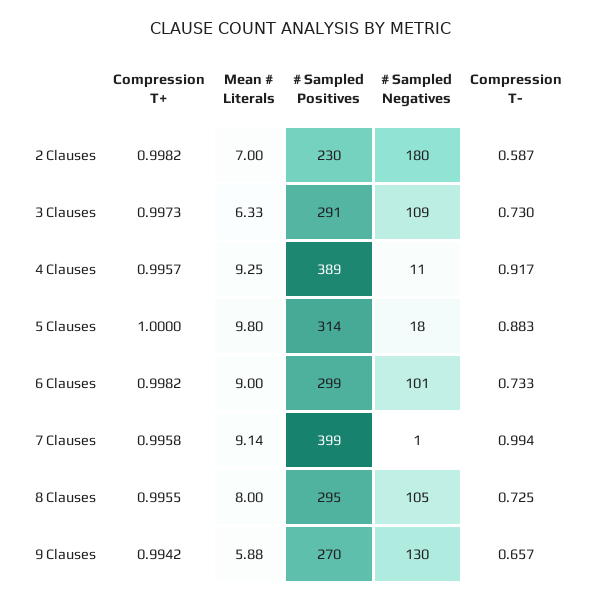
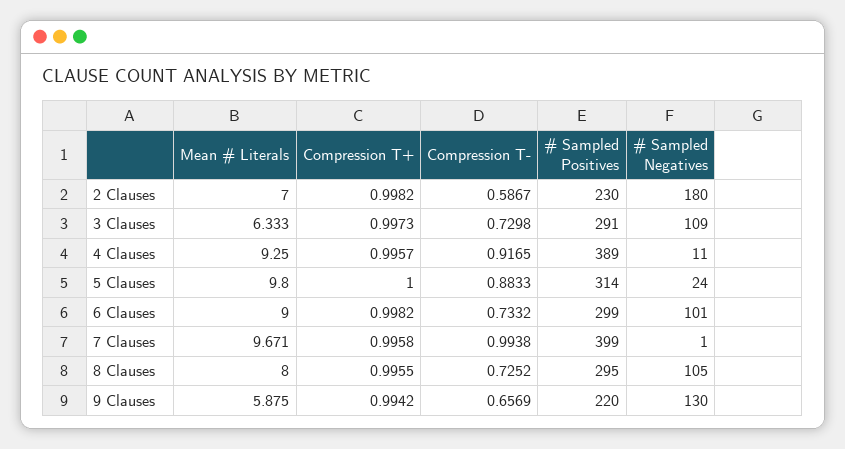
  {
    "Compression T+": {
      "2 Clauses": 0.9982,
      "3 Clauses": 0.9973,
      "4 Clauses": 0.9957,
      "5 Clauses": 1,
      "6 Clauses": 0.9982,
      "7 Clauses": 0.9958,
      "8 Clauses": 0.9955,
      "9 Clauses": 0.9942
    },
    "Mean # Literals": {
      "2 Clauses": 7,
      "3 Clauses": 6.333,
      "4 Clauses": 9.25,
      "5 Clauses": 9.8,
      "6 Clauses": 9,
-     "7 Clauses": 9.14,
+     "7 Clauses": 9.671,
      "8 Clauses": 8,
      "9 Clauses": 5.875
    },
    "# Sampled Positives": {
      "2 Clauses": 230,
      "3 Clauses": 291,
      "4 Clauses": 389,
      "5 Clauses": 314,
      "6 Clauses": 299,
      "7 Clauses": 399,
      "8 Clauses": 295,
-     "9 Clauses": 270
+     "9 Clauses": 220
    },
    "# Sampled Negatives": {
      "2 Clauses": 180,
      "3 Clauses": 109,
      "4 Clauses": 11,
-     "5 Clauses": 18,
+     "5 Clauses": 24,
      "6 Clauses": 101,
      "7 Clauses": 1,
      "8 Clauses": 105,
      "9 Clauses": 130
    },
    "Compression T-": {
      "2 Clauses": 0.5867,
      "3 Clauses": 0.7298,
      "4 Clauses": 0.9165,
      "5 Clauses": 0.8833,
      "6 Clauses": 0.7332,
      "7 Clauses": 0.9938,
      "8 Clauses": 0.7252,
      "9 Clauses": 0.6569
    }
  }

